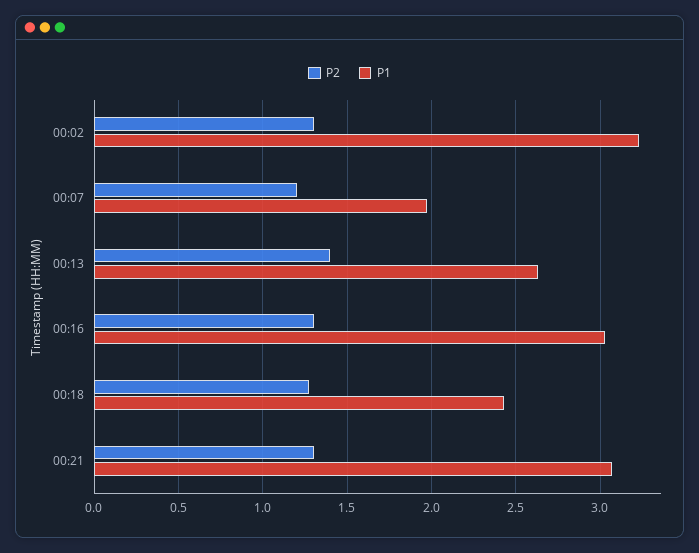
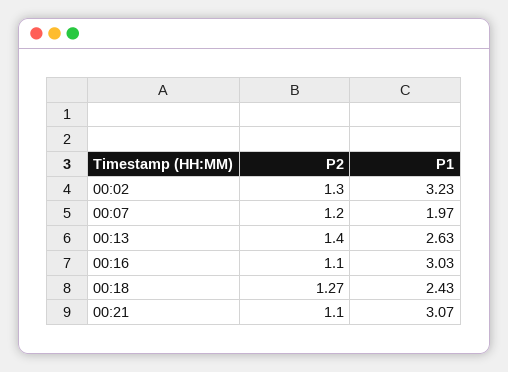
  {
    "P2": {
      "00:02": 1.3,
      "00:07": 1.2,
      "00:13": 1.4,
-     "00:16": 1.3,
+     "00:16": 1.1,
      "00:18": 1.27,
-     "00:21": 1.3
+     "00:21": 1.1
    },
    "P1": {
      "00:02": 3.23,
      "00:07": 1.97,
      "00:13": 2.63,
      "00:16": 3.03,
      "00:18": 2.43,
      "00:21": 3.07
    }
  }

